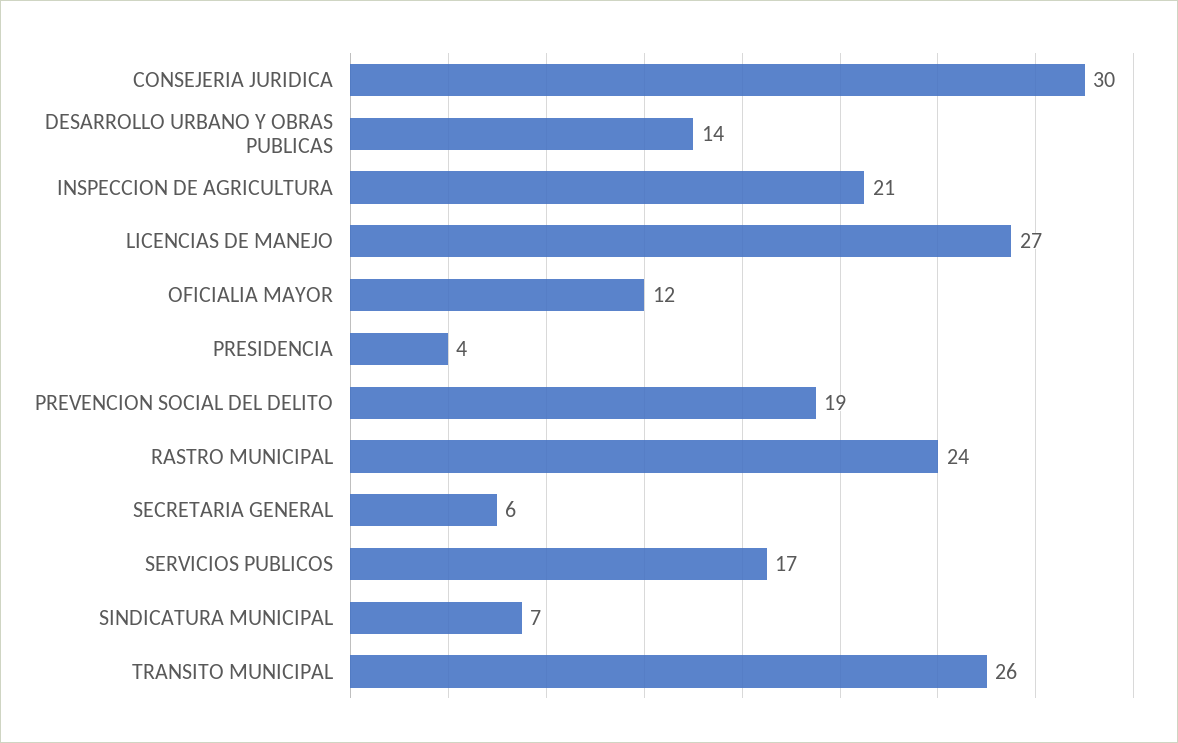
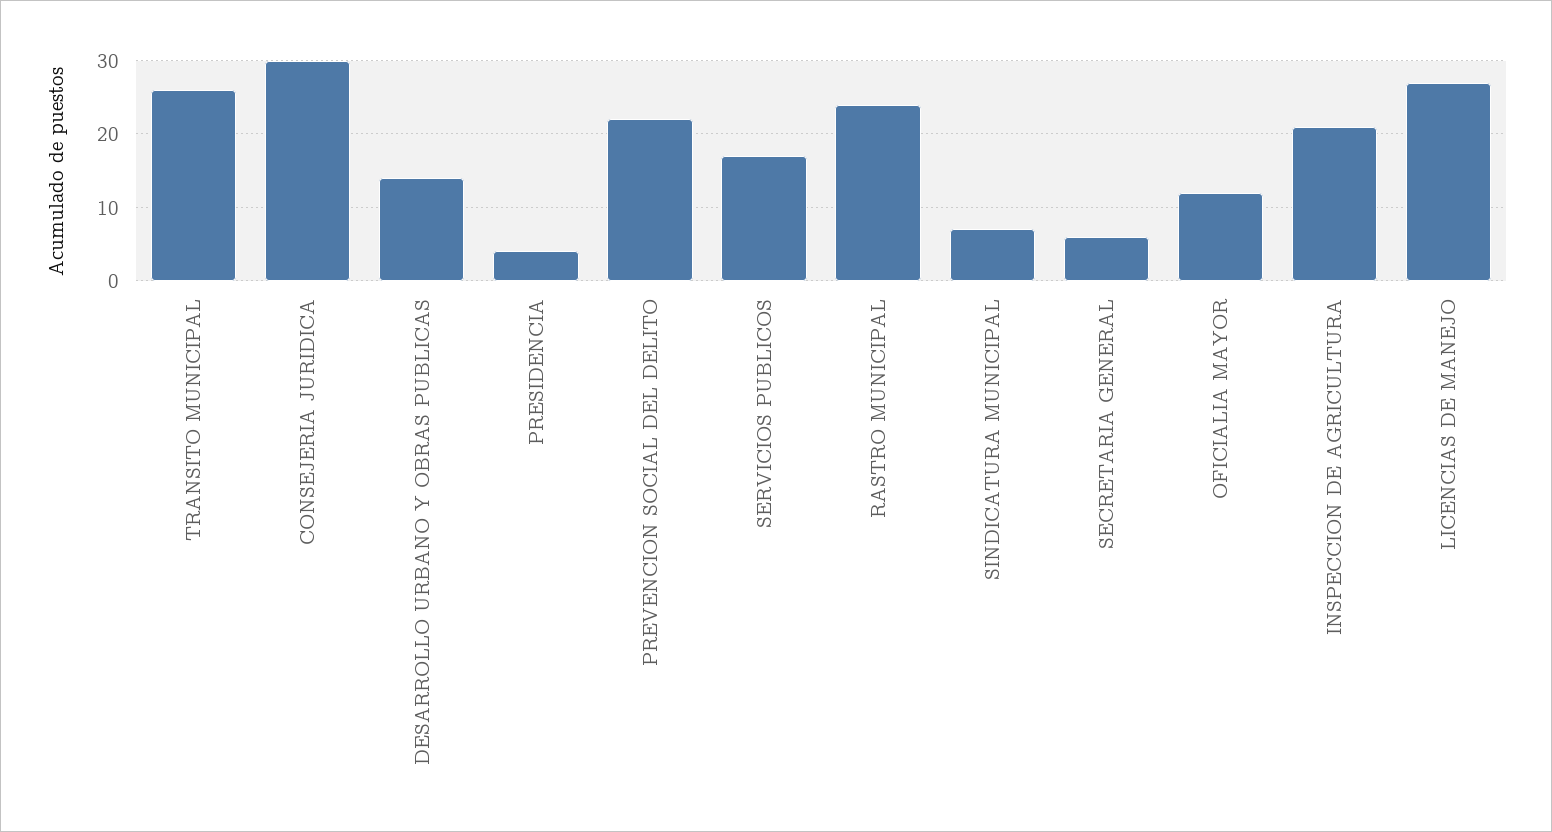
  {
    "CONSEJERIA JURIDICA": 30,
    "DESARROLLO URBANO Y OBRAS PUBLICAS": 14,
    "INSPECCION DE AGRICULTURA": 21,
    "LICENCIAS DE MANEJO": 27,
    "OFICIALIA MAYOR": 12,
    "PRESIDENCIA": 4,
-   "PREVENCION SOCIAL DEL DELITO": 19,
+   "PREVENCION SOCIAL DEL DELITO": 22,
    "RASTRO MUNICIPAL": 24,
    "SECRETARIA GENERAL": 6,
    "SERVICIOS PUBLICOS": 17,
    "SINDICATURA MUNICIPAL": 7,
    "TRANSITO MUNICIPAL": 26
  }

